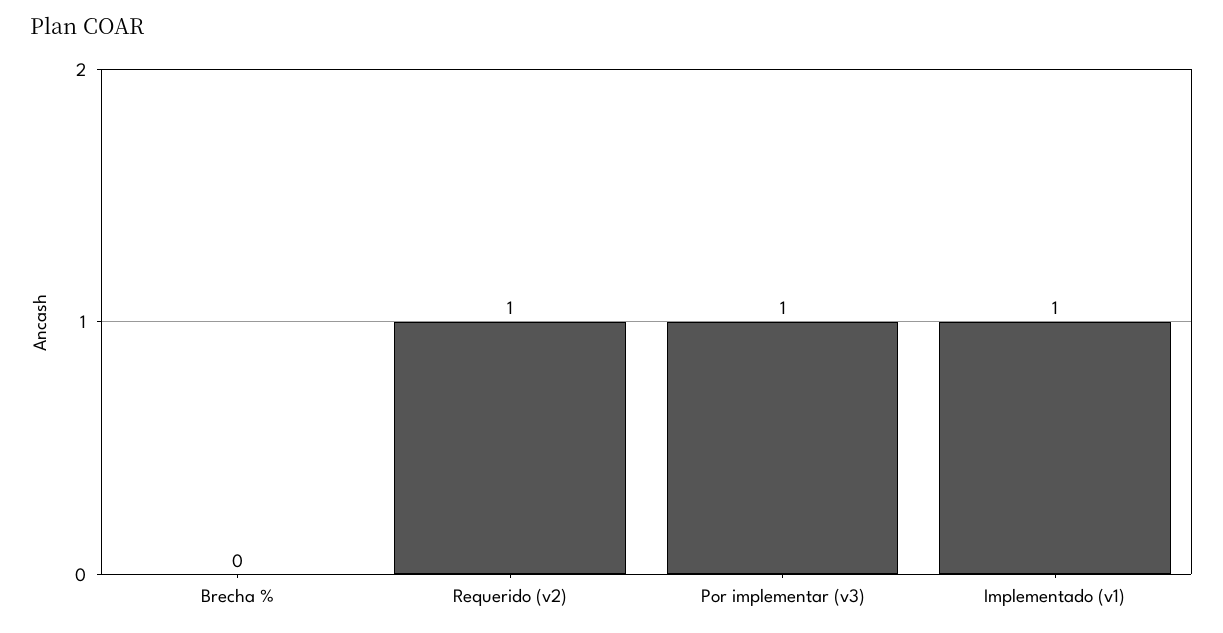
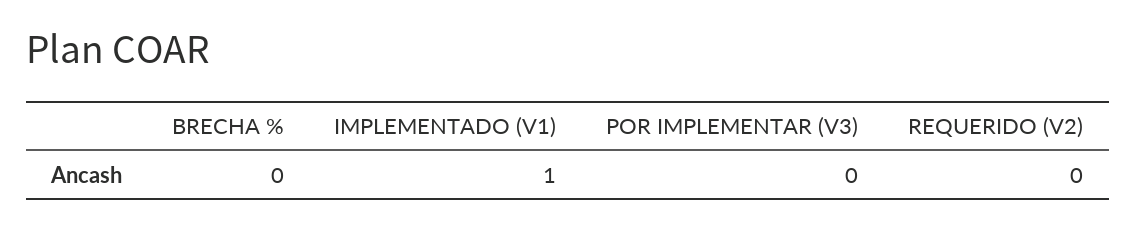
  {
    "Brecha %": 0,
-   "Requerido (v2)": 1,
+   "Requerido (v2)": 0,
-   "Por implementar (v3)": 1,
+   "Por implementar (v3)": 0,
    "Implementado (v1)": 1
  }

